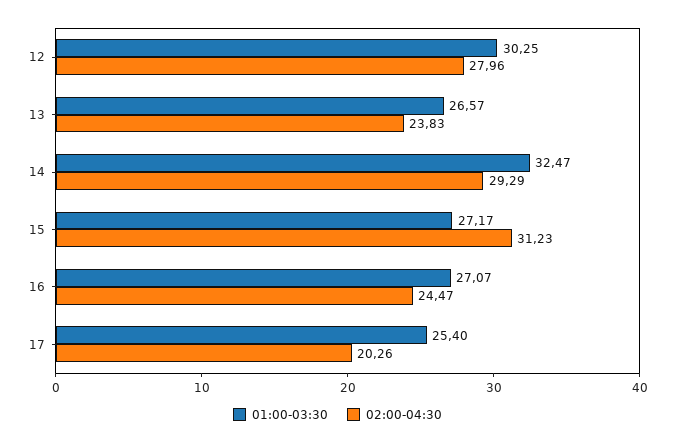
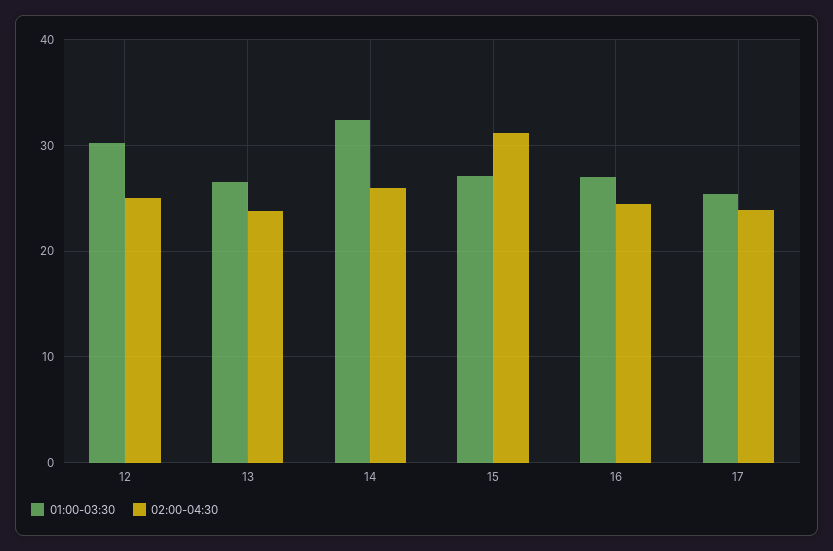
  {
    "01:00-03:30": {
      "12": 30.25,
      "13": 26.57,
      "14": 32.47,
      "15": 27.17,
      "16": 27.07,
      "17": 25.4
    },
    "02:00-04:30": {
-     "12": 27.96,
+     "12": 25,
      "13": 23.83,
-     "14": 29.29,
+     "14": 26,
      "15": 31.23,
      "16": 24.47,
-     "17": 20.26
+     "17": 24
    }
  }

